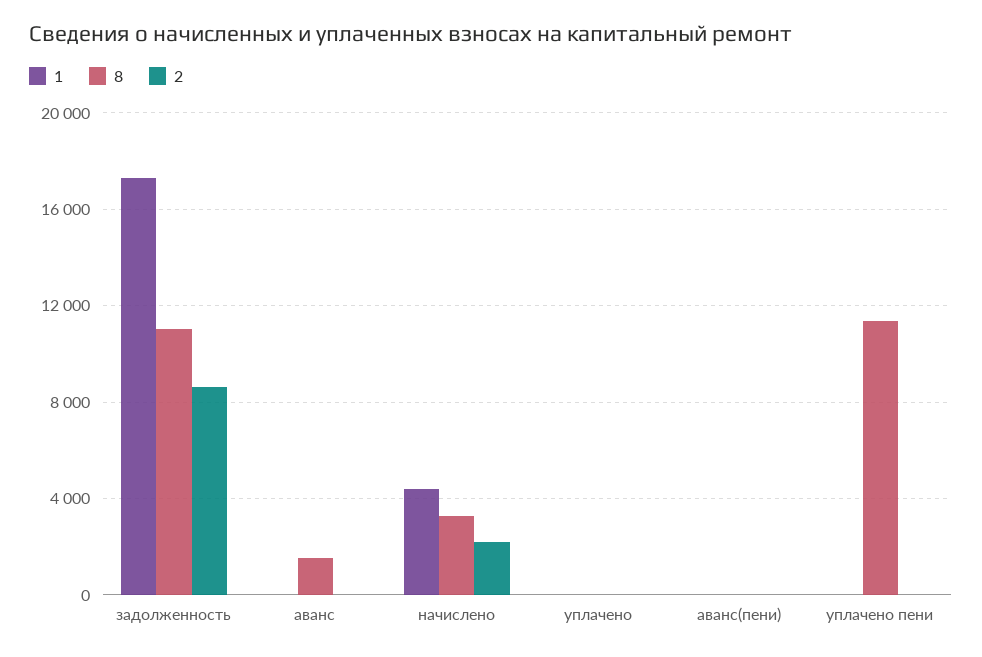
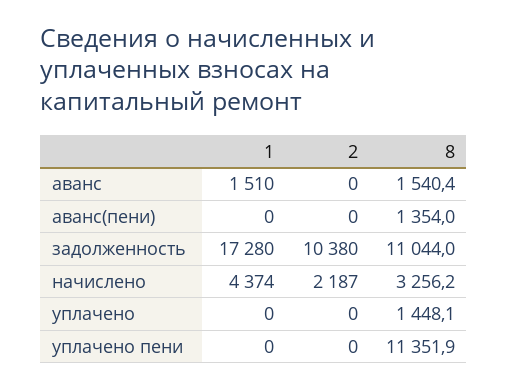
  {
    "1": {
      "задолженность": 17280,
-     "аванс": 0,
+     "аванс": 1510,
      "начислено": 4374,
      "уплачено": 0,
      "аванс(пени)": 0,
      "уплачено пени": 0
    },
    "8": {
      "задолженность": 11044,
      "аванс": 1540.4,
      "начислено": 3256.2,
-     "уплачено": 0,
+     "уплачено": 1448.1,
-     "аванс(пени)": 0,
+     "аванс(пени)": 1354,
      "уплачено пени": 11351.9
    },
    "2": {
-     "задолженность": 8500,
+     "задолженность": 10380,
      "аванс": 0,
      "начислено": 2187,
      "уплачено": 0,
      "аванс(пени)": 0,
      "уплачено пени": 0
    }
  }

